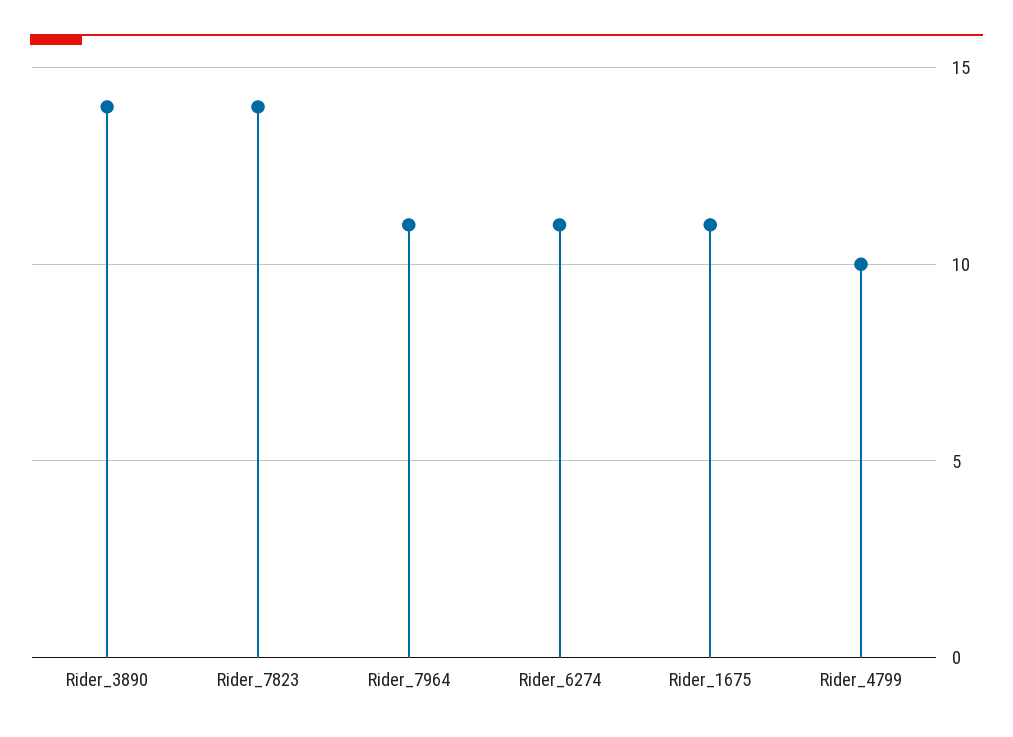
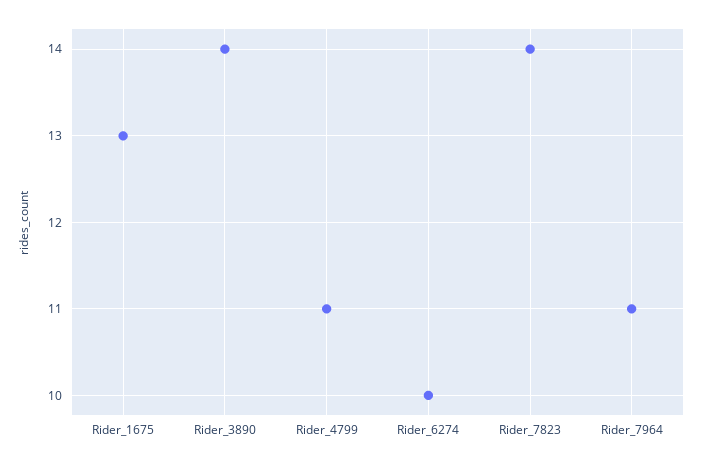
  {
    "Rider_3890": 14,
    "Rider_7823": 14,
    "Rider_7964": 11,
-   "Rider_6274": 11,
+   "Rider_6274": 10,
-   "Rider_1675": 11,
+   "Rider_1675": 13,
-   "Rider_4799": 10
+   "Rider_4799": 11
  }

